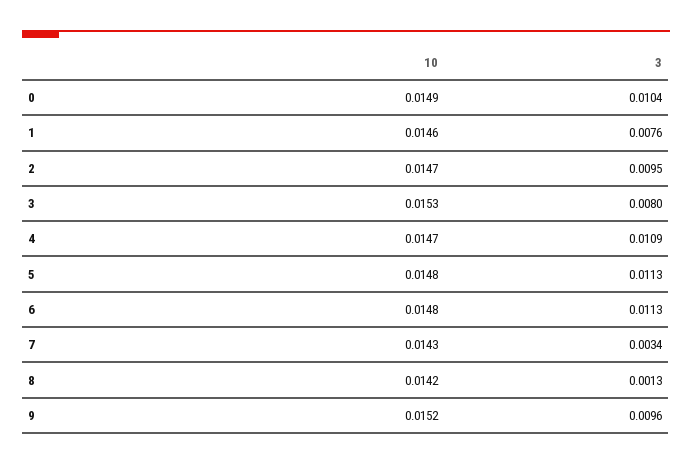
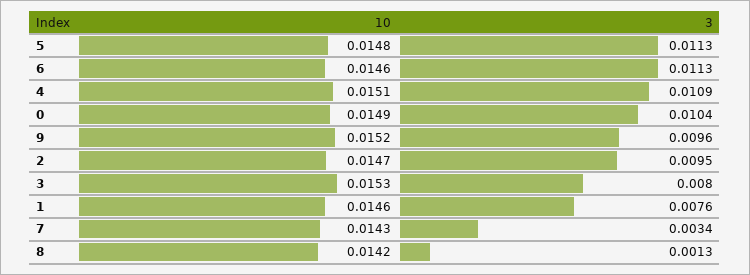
  {
    "10": {
      "0": 0.0149,
      "1": 0.0146,
      "2": 0.0147,
      "3": 0.0153,
-     "4": 0.0147,
+     "4": 0.0151,
      "5": 0.0148,
-     "6": 0.0148,
+     "6": 0.0146,
      "7": 0.0143,
      "8": 0.0142,
      "9": 0.0152
    },
    "3": {
      "0": 0.0104,
      "1": 0.0076,
      "2": 0.0095,
      "3": 0.008,
      "4": 0.0109,
      "5": 0.0113,
      "6": 0.0113,
      "7": 0.0034,
      "8": 0.0013,
      "9": 0.0096
    }
  }

